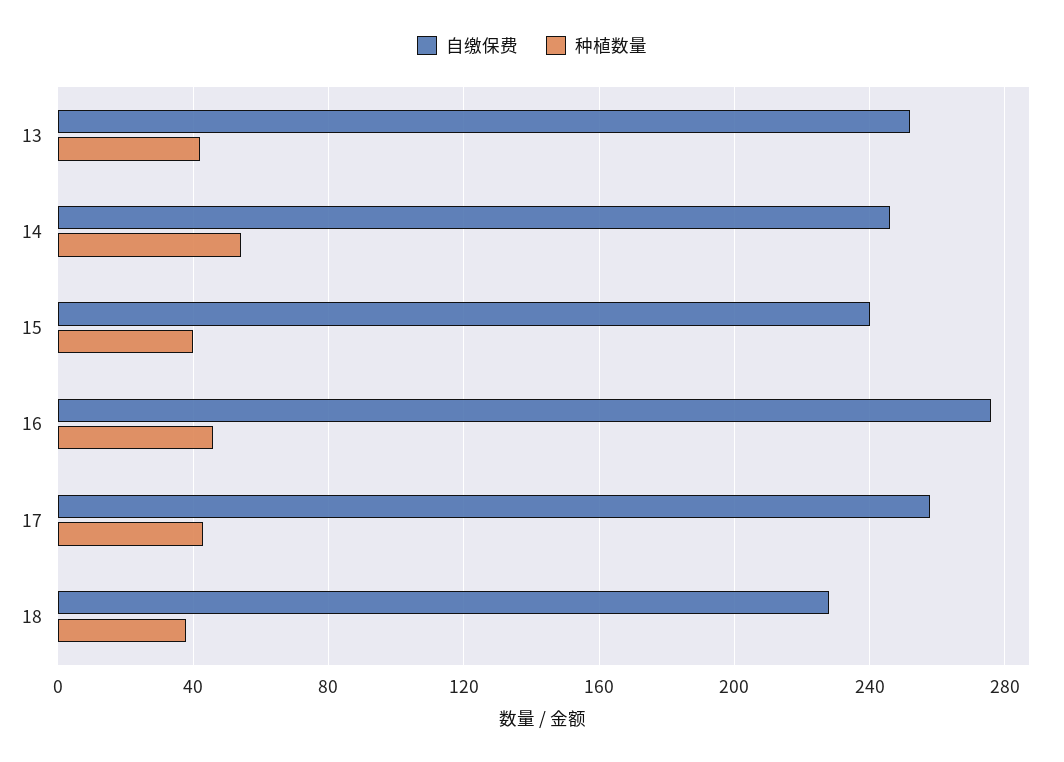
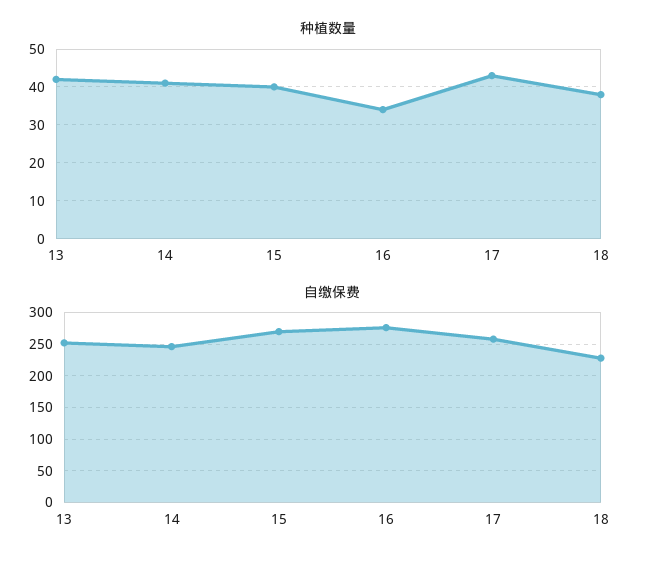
  {
    "自缴保费": {
      "13": 250,
      "14": 245,
-     "15": 240,
+     "15": 270,
      "16": 275,
      "17": 260,
      "18": 230
    },
    "种植数量": {
      "13": 40,
-     "14": 55,
+     "14": 40,
      "15": 40,
-     "16": 45,
+     "16": 35,
      "17": 45,
      "18": 40
    }
  }

